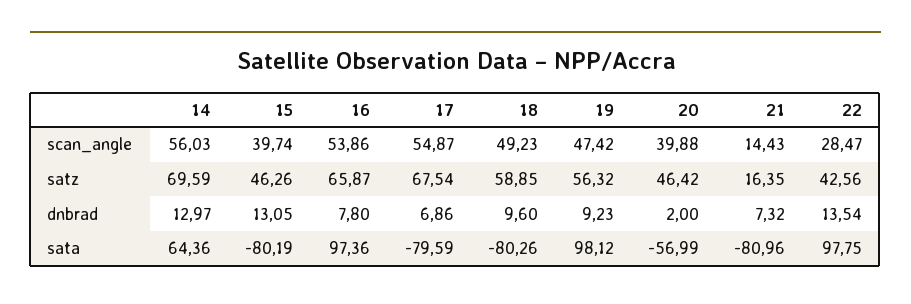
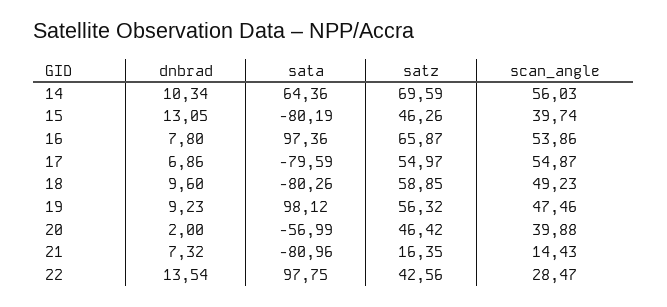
  {
    "14": {
      "scan_angle": 56.03,
      "satz": 69.59,
-     "dnbrad": 12.97,
+     "dnbrad": 10.34,
      "sata": 64.36
    },
    "15": {
      "scan_angle": 39.74,
      "satz": 46.26,
      "dnbrad": 13.05,
      "sata": -80.19
    },
    "16": {
      "scan_angle": 53.86,
      "satz": 65.87,
      "dnbrad": 7.8,
      "sata": 97.36
    },
    "17": {
      "scan_angle": 54.87,
-     "satz": 67.54,
+     "satz": 54.97,
      "dnbrad": 6.86,
      "sata": -79.59
    },
    "18": {
      "scan_angle": 49.23,
      "satz": 58.85,
      "dnbrad": 9.6,
      "sata": -80.26
    },
    "19": {
-     "scan_angle": 47.42,
+     "scan_angle": 47.46,
      "satz": 56.32,
      "dnbrad": 9.23,
      "sata": 98.12
    },
    "20": {
      "scan_angle": 39.88,
      "satz": 46.42,
      "dnbrad": 2,
      "sata": -56.99
    },
    "21": {
      "scan_angle": 14.43,
      "satz": 16.35,
      "dnbrad": 7.32,
      "sata": -80.96
    },
    "22": {
      "scan_angle": 28.47,
      "satz": 42.56,
      "dnbrad": 13.54,
      "sata": 97.75
    }
  }

